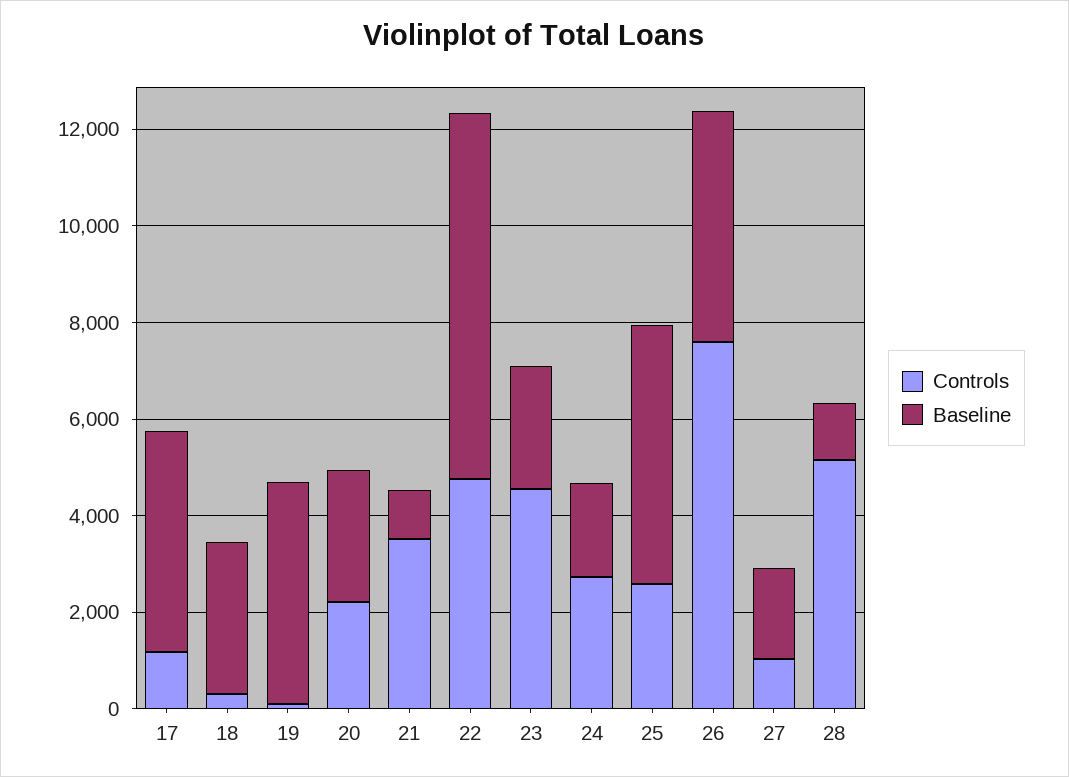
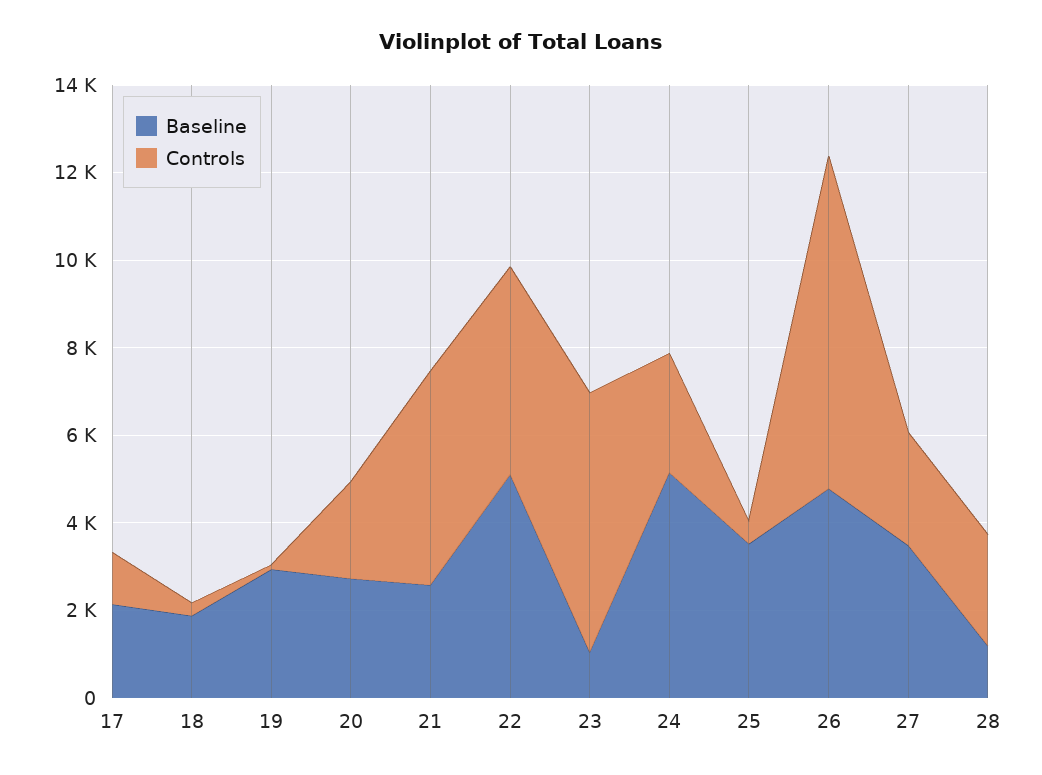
  {
    "Controls": {
      "17": 1000,
      "18": 500,
      "19": 0,
      "20": 2000,
-     "21": 3500,
+     "21": 5000,
      "22": 4500,
-     "23": 4500,
+     "23": 6000,
      "24": 2500,
-     "25": 2500,
+     "25": 500,
      "26": 7500,
-     "27": 1000,
+     "27": 2500,
-     "28": 5000
+     "28": 2500
    },
    "Baseline": {
-     "17": 4500,
+     "17": 2000,
-     "18": 3000,
+     "18": 2000,
-     "19": 4500,
+     "19": 3000,
      "20": 2500,
-     "21": 1000,
+     "21": 2500,
-     "22": 7500,
+     "22": 5000,
-     "23": 2500,
+     "23": 1000,
-     "24": 2000,
+     "24": 5000,
-     "25": 5500,
+     "25": 3500,
      "26": 5000,
-     "27": 2000,
+     "27": 3500,
      "28": 1000
    }
  }

